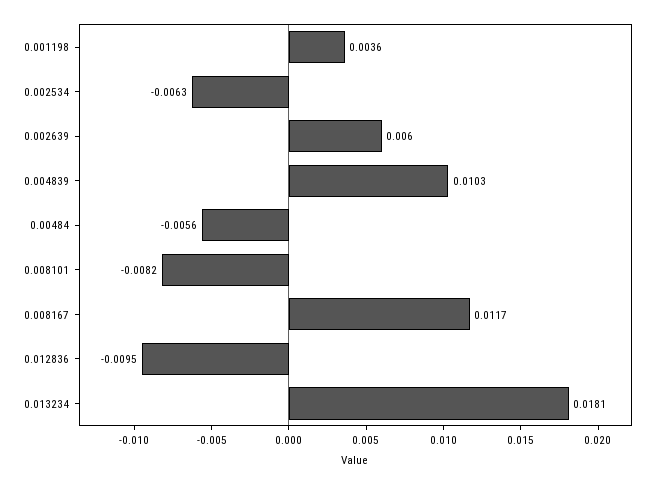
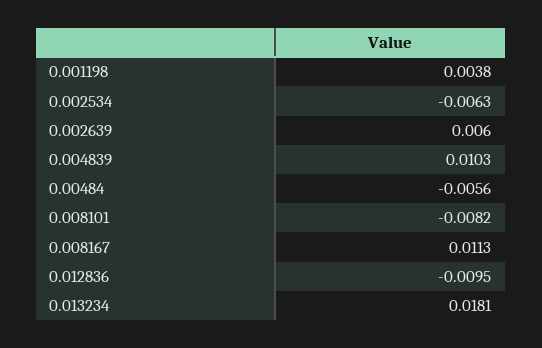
  {
-   "0.001198": 0.0036,
+   "0.001198": 0.0038,
    "0.002534": -0.0063,
    "0.002639": 0.006,
    "0.004839": 0.0103,
    "0.00484": -0.0056,
    "0.008101": -0.0082,
-   "0.008167": 0.0117,
+   "0.008167": 0.0113,
    "0.012836": -0.0095,
    "0.013234": 0.0181
  }

